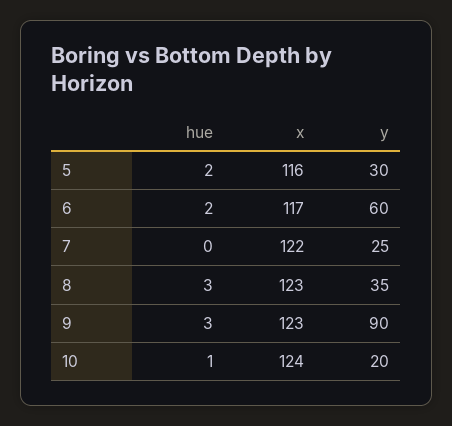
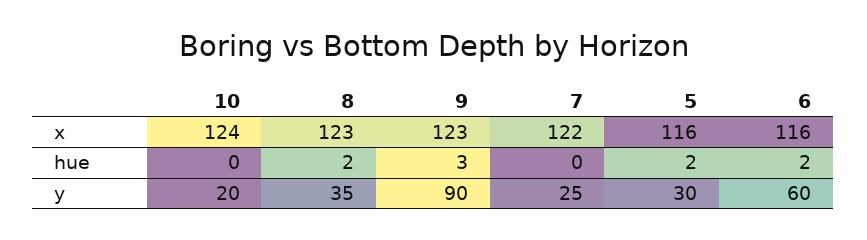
  {
    "hue": {
      "5": 2,
      "6": 2,
      "7": 0,
-     "8": 3,
+     "8": 2,
      "9": 3,
-     "10": 1
+     "10": 0
    },
    "x": {
      "5": 116,
-     "6": 117,
+     "6": 116,
      "7": 122,
      "8": 123,
      "9": 123,
      "10": 124
    },
    "y": {
      "5": 30,
      "6": 60,
      "7": 25,
      "8": 35,
      "9": 90,
      "10": 20
    }
  }

